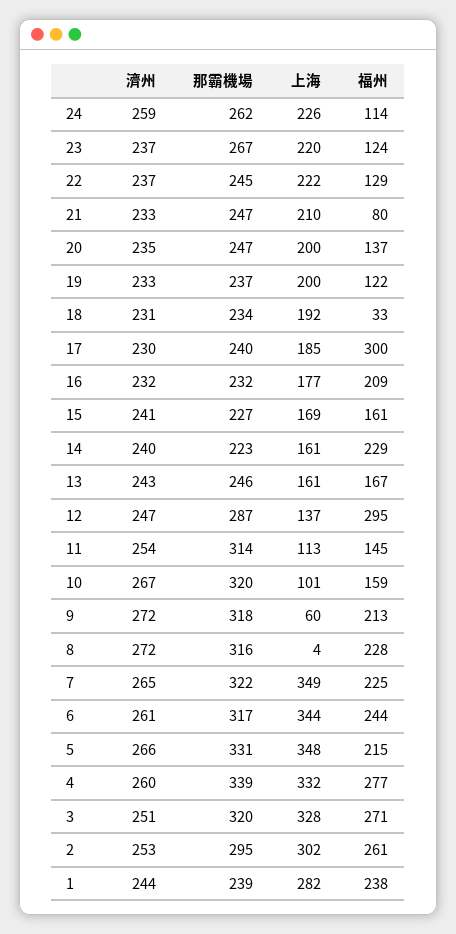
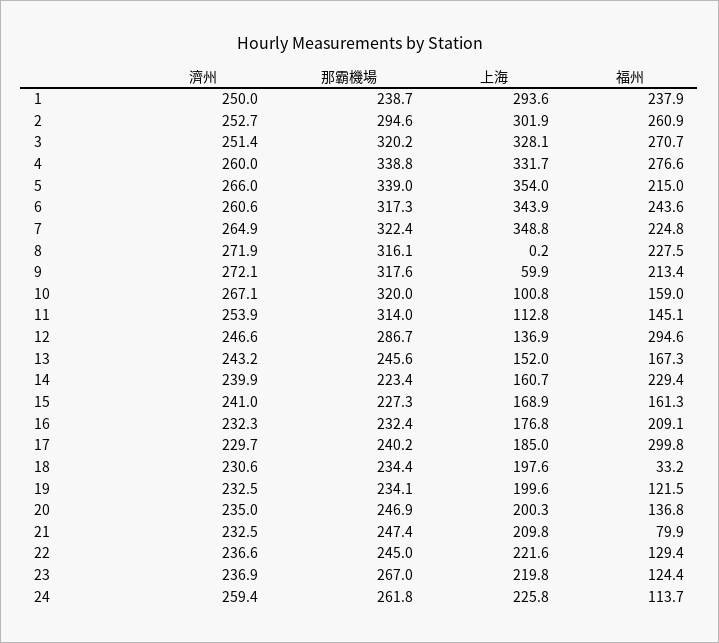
  {
    "濟州": {
      "24": 259.4,
      "23": 236.9,
      "22": 236.6,
      "21": 232.5,
      "20": 235,
      "19": 232.5,
      "18": 230.6,
      "17": 229.7,
      "16": 232.3,
      "15": 241,
      "14": 239.9,
      "13": 243.2,
      "12": 246.6,
      "11": 253.9,
      "10": 267.1,
      "9": 272.1,
      "8": 271.9,
      "7": 264.9,
      "6": 260.6,
      "5": 266,
      "4": 260,
      "3": 251.4,
      "2": 252.7,
-     "1": 244
+     "1": 250
    },
    "那霸機場": {
      "24": 261.8,
      "23": 267,
      "22": 245,
      "21": 247.4,
      "20": 246.9,
-     "19": 237,
+     "19": 234.1,
      "18": 234.4,
      "17": 240.2,
      "16": 232.4,
      "15": 227.3,
      "14": 223.4,
      "13": 245.6,
      "12": 286.7,
      "11": 314,
      "10": 320,
      "9": 317.6,
      "8": 316.1,
      "7": 322.4,
      "6": 317.3,
-     "5": 331,
+     "5": 339,
      "4": 338.8,
      "3": 320.2,
      "2": 294.6,
      "1": 238.7
    },
    "上海": {
      "24": 225.8,
      "23": 219.8,
      "22": 221.6,
      "21": 209.8,
      "20": 200.3,
      "19": 199.6,
-     "18": 192,
+     "18": 197.6,
      "17": 185,
      "16": 176.8,
      "15": 168.9,
      "14": 160.7,
-     "13": 161,
+     "13": 152,
      "12": 136.9,
      "11": 112.8,
      "10": 100.8,
      "9": 59.9,
-     "8": 4,
+     "8": 0.2,
      "7": 348.8,
      "6": 343.9,
-     "5": 348,
+     "5": 354,
      "4": 331.7,
      "3": 328.1,
      "2": 301.9,
-     "1": 282
+     "1": 293.6
    },
    "福州": {
      "24": 113.7,
      "23": 124.4,
      "22": 129.4,
      "21": 79.9,
      "20": 136.8,
      "19": 121.5,
      "18": 33.2,
      "17": 299.8,
      "16": 209.1,
      "15": 161.3,
      "14": 229.4,
      "13": 167.3,
      "12": 294.6,
      "11": 145.1,
      "10": 159,
      "9": 213.4,
      "8": 227.5,
      "7": 224.8,
      "6": 243.6,
      "5": 215,
      "4": 276.6,
      "3": 270.7,
      "2": 260.9,
      "1": 237.9
    }
  }

